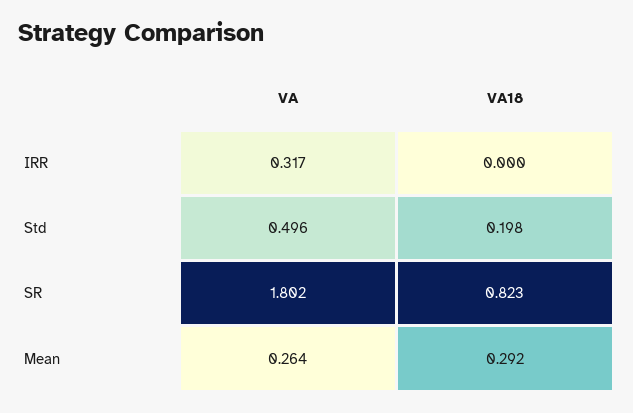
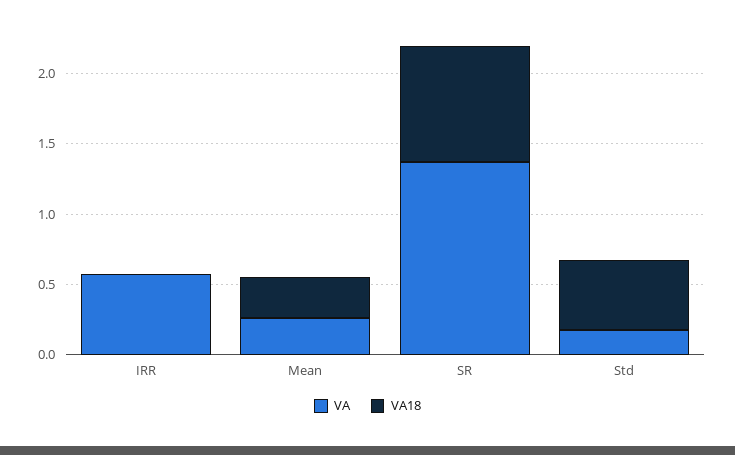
  {
    "VA": {
-     "IRR": 0.317,
+     "IRR": 0.6,
-     "Std": 0.496,
+     "Std": 0.2,
-     "SR": 1.802,
+     "SR": 1.4,
      "Mean": 0.264
    },
    "VA18": {
      "IRR": 0,
-     "Std": 0.198,
+     "Std": 0.5,
      "SR": 0.823,
      "Mean": 0.292
    }
  }

